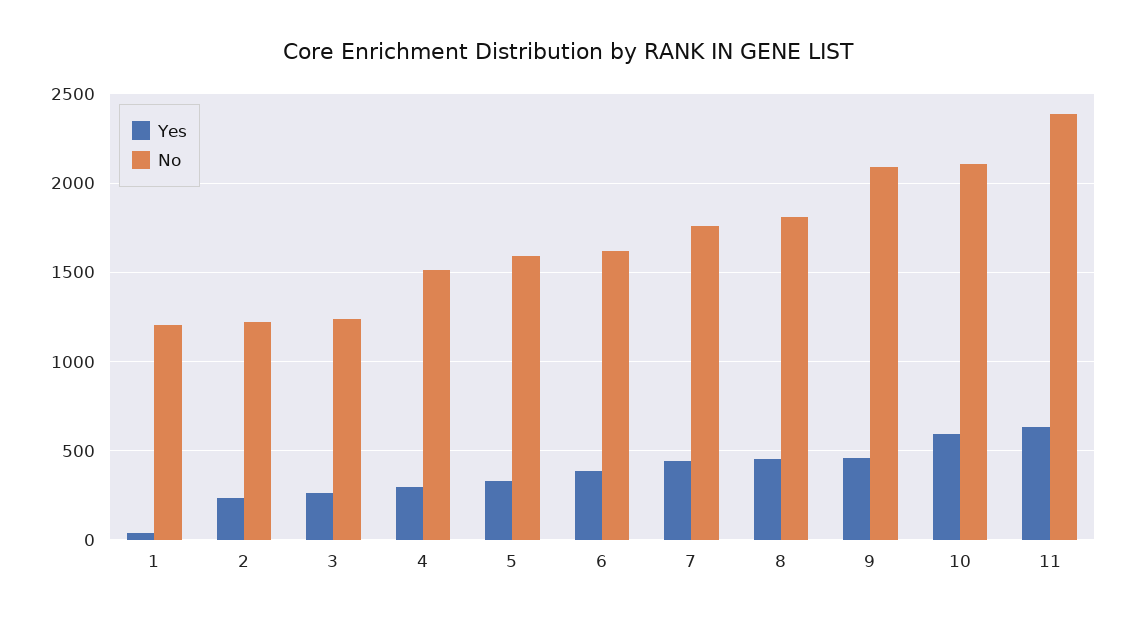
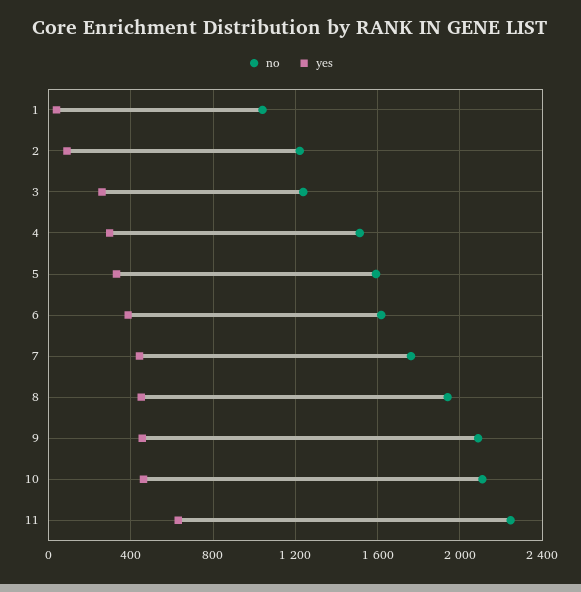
  {
    "Yes": {
      "1": 50,
-     "2": 250,
+     "2": 100,
      "3": 250,
      "4": 300,
      "5": 350,
      "6": 400,
      "7": 450,
      "8": 450,
      "9": 450,
-     "10": 600,
+     "10": 450,
      "11": 650
    },
    "No": {
-     "1": 1200,
+     "1": 1050,
      "2": 1200,
      "3": 1250,
      "4": 1500,
      "5": 1600,
      "6": 1600,
      "7": 1750,
-     "8": 1800,
+     "8": 1950,
      "9": 2100,
      "10": 2100,
-     "11": 2400
+     "11": 2250
    }
  }

